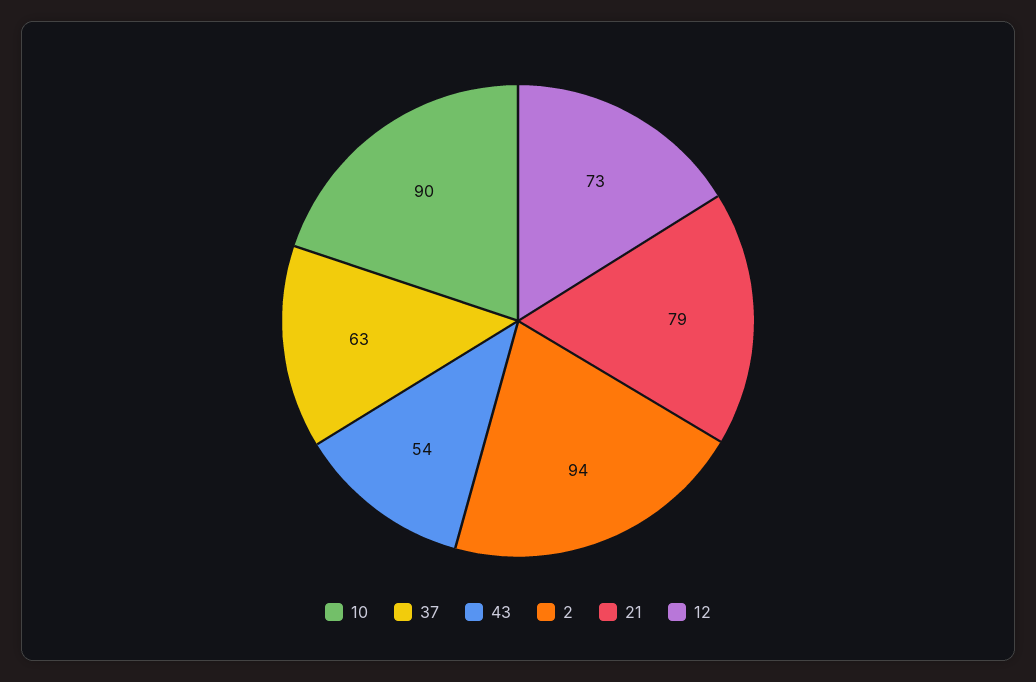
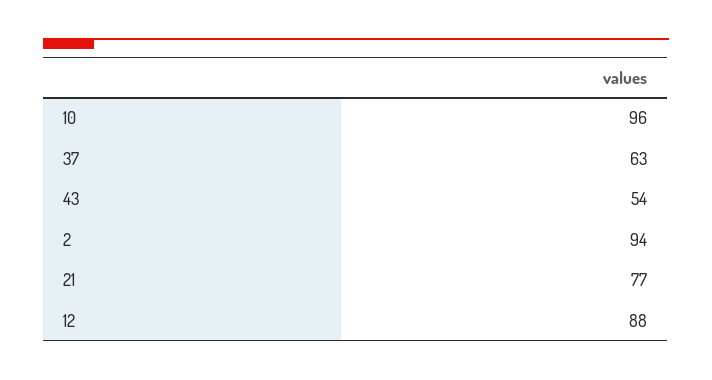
  {
-   "10": 90,
+   "10": 96,
    "37": 63,
    "43": 54,
    "2": 94,
-   "21": 79,
+   "21": 77,
-   "12": 73
+   "12": 88
  }

